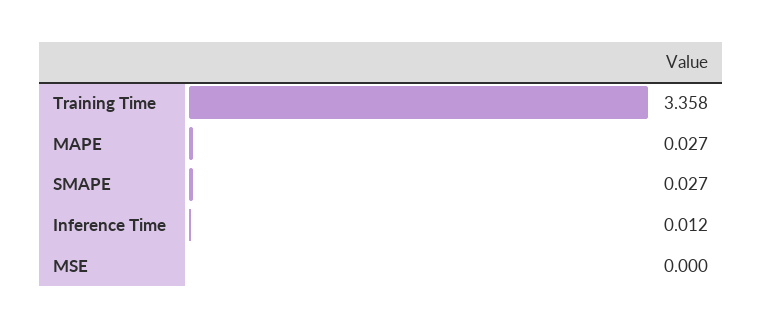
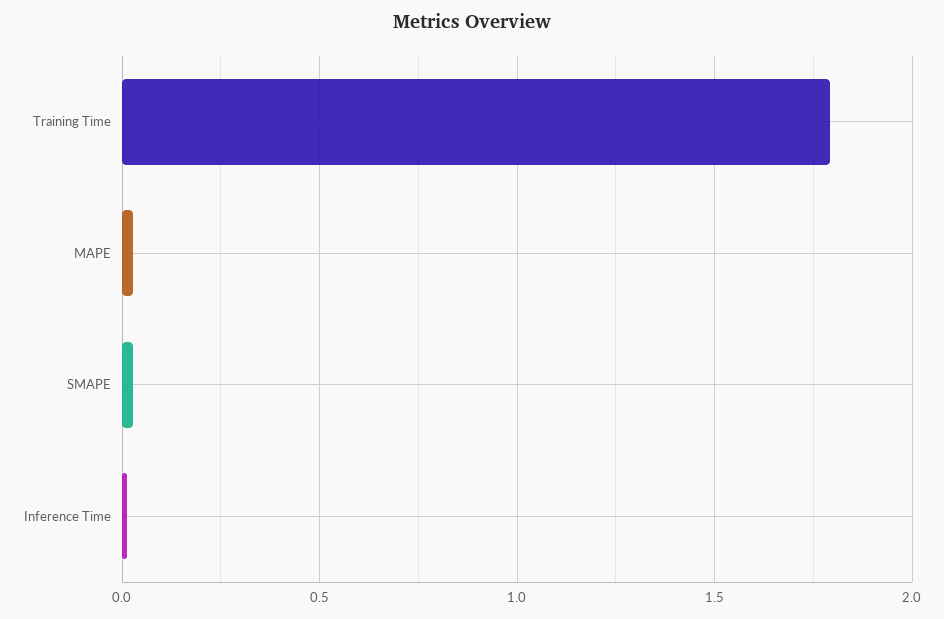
  {
-   "Training Time": 3.358,
+   "Training Time": 1.8,
    "MAPE": 0.027,
    "SMAPE": 0.027,
-   "Inference Time": 0.012,
+   "Inference Time": 0.012
-   "MSE": 0
  }

